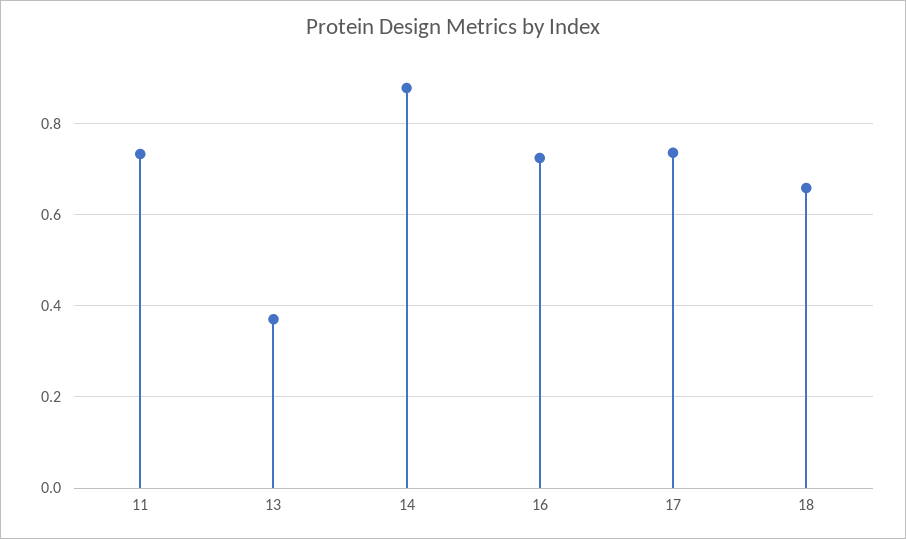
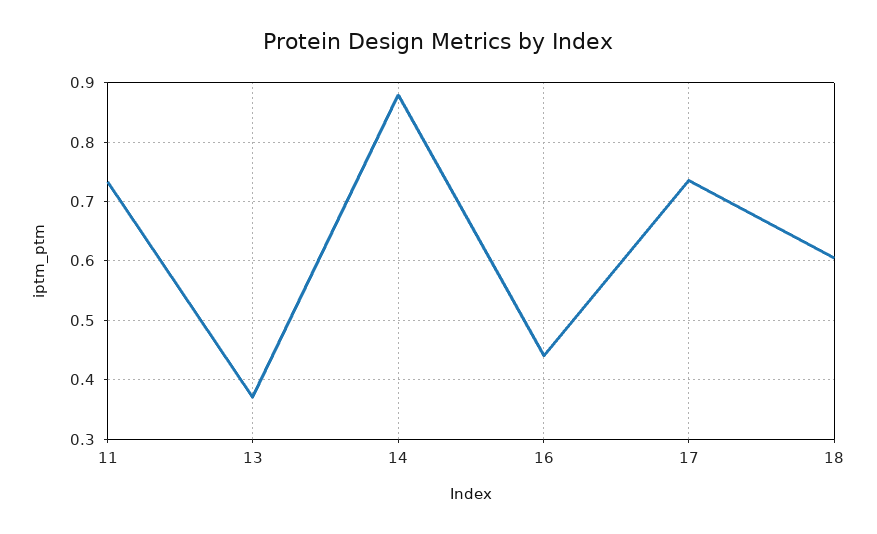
  {
    "11": 0.74,
    "13": 0.38,
    "14": 0.88,
-   "16": 0.72,
+   "16": 0.44,
    "17": 0.74,
-   "18": 0.66
+   "18": 0.6
  }

